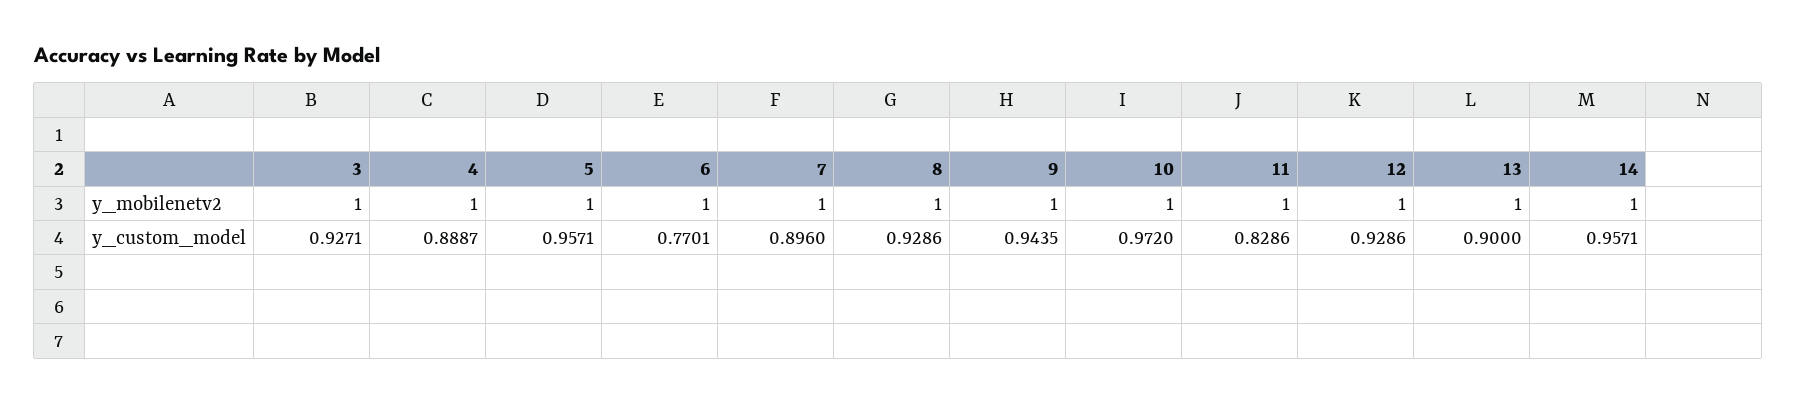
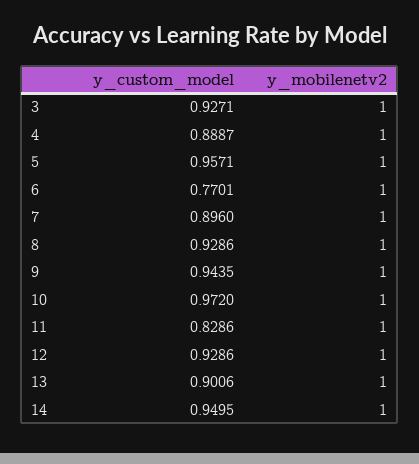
  {
    "3": {
      "y_mobilenetv2": 1,
      "y_custom_model": 0.9271
    },
    "4": {
      "y_mobilenetv2": 1,
      "y_custom_model": 0.8887
    },
    "5": {
      "y_mobilenetv2": 1,
      "y_custom_model": 0.9571
    },
    "6": {
      "y_mobilenetv2": 1,
      "y_custom_model": 0.7701
    },
    "7": {
      "y_mobilenetv2": 1,
      "y_custom_model": 0.896
    },
    "8": {
      "y_mobilenetv2": 1,
      "y_custom_model": 0.9286
    },
    "9": {
      "y_mobilenetv2": 1,
      "y_custom_model": 0.9435
    },
    "10": {
      "y_mobilenetv2": 1,
      "y_custom_model": 0.972
    },
    "11": {
      "y_mobilenetv2": 1,
      "y_custom_model": 0.8286
    },
    "12": {
      "y_mobilenetv2": 1,
      "y_custom_model": 0.9286
    },
    "13": {
      "y_mobilenetv2": 1,
-     "y_custom_model": 0.9
+     "y_custom_model": 0.9006
    },
    "14": {
      "y_mobilenetv2": 1,
-     "y_custom_model": 0.9571
+     "y_custom_model": 0.9495
    }
  }

